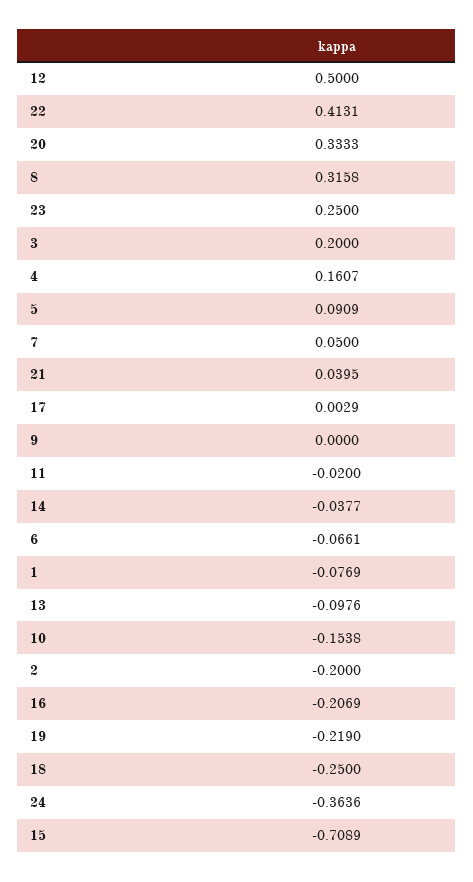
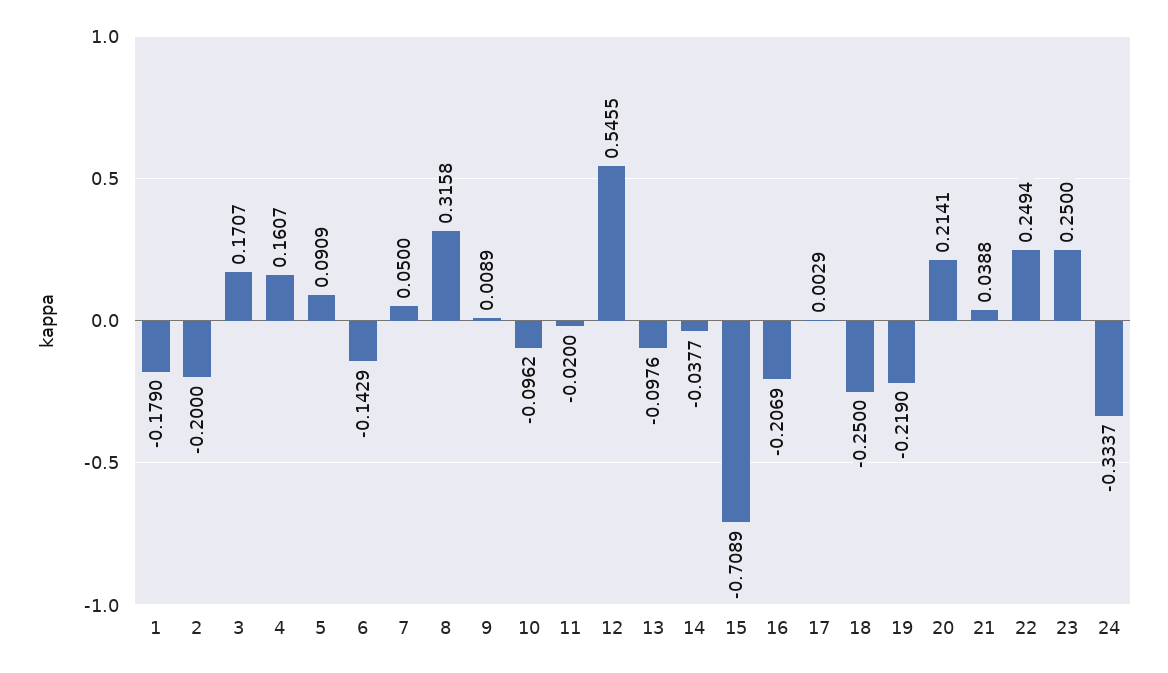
  {
-   "12": 0.5,
+   "12": 0.5455,
-   "22": 0.4131,
+   "22": 0.2494,
-   "20": 0.3333,
+   "20": 0.2141,
    "8": 0.3158,
    "23": 0.25,
-   "3": 0.2,
+   "3": 0.1707,
    "4": 0.1607,
    "5": 0.0909,
    "7": 0.05,
-   "21": 0.0395,
+   "21": 0.0388,
    "17": 0.0029,
-   "9": 0,
+   "9": 0.0089,
    "11": -0.02,
    "14": -0.0377,
-   "6": -0.0661,
+   "6": -0.1429,
-   "1": -0.0769,
+   "1": -0.179,
    "13": -0.0976,
-   "10": -0.1538,
+   "10": -0.0962,
    "2": -0.2,
    "16": -0.2069,
    "19": -0.219,
    "18": -0.25,
-   "24": -0.3636,
+   "24": -0.3337,
    "15": -0.7089
  }

